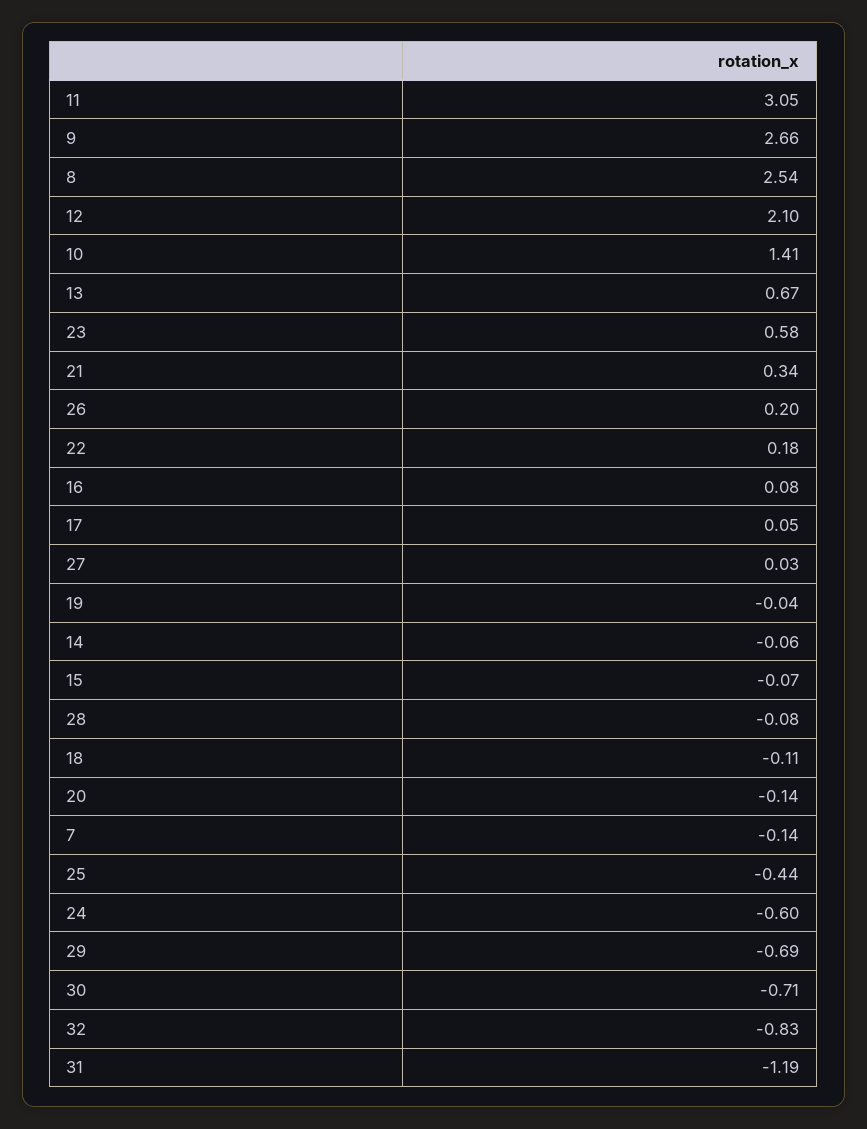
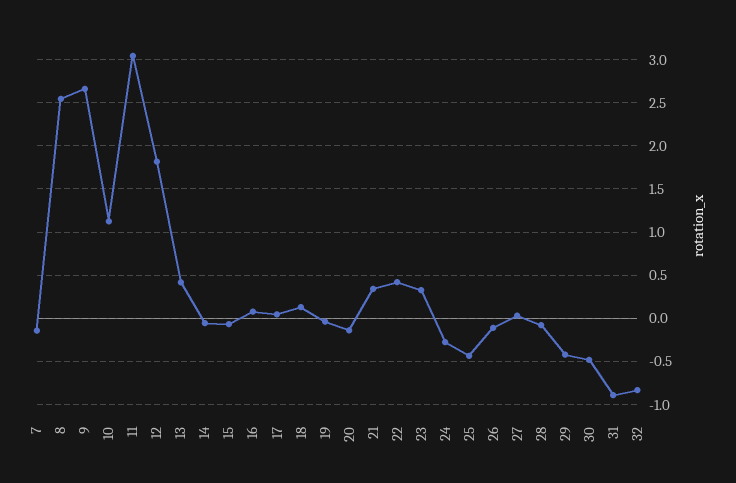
  {
    "11": 3.05,
    "9": 2.66,
    "8": 2.54,
-   "12": 2.1,
+   "12": 1.8,
-   "10": 1.41,
+   "10": 1.1,
-   "13": 0.67,
+   "13": 0.4,
-   "23": 0.58,
+   "23": 0.3,
    "21": 0.34,
-   "26": 0.2,
+   "26": -0.1,
-   "22": 0.18,
+   "22": 0.4,
    "16": 0.08,
    "17": 0.05,
    "27": 0.03,
    "19": -0.04,
    "14": -0.06,
    "15": -0.07,
    "28": -0.08,
-   "18": -0.11,
+   "18": 0.1,
    "20": -0.14,
    "7": -0.14,
    "25": -0.44,
-   "24": -0.6,
+   "24": -0.3,
-   "29": -0.69,
+   "29": -0.4,
-   "30": -0.71,
+   "30": -0.5,
    "32": -0.83,
-   "31": -1.19
+   "31": -0.9
  }

